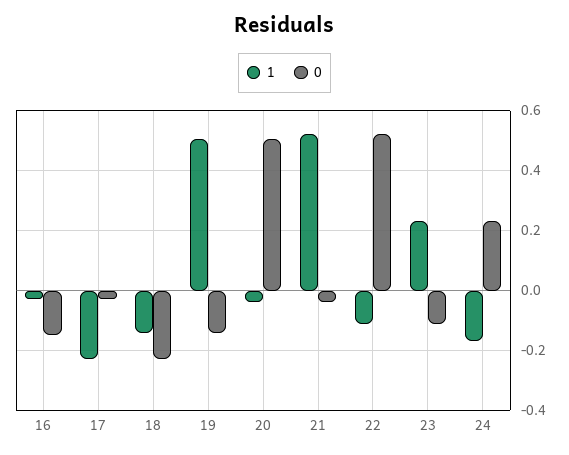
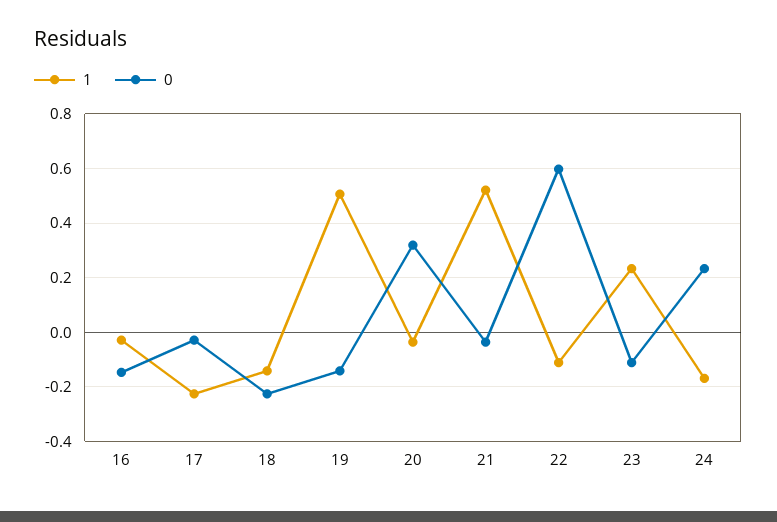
  {
    "1": {
      "16": -0.025,
      "17": -0.225,
      "18": -0.15,
      "19": 0.5,
      "20": -0.025,
      "21": 0.525,
      "22": -0.1,
      "23": 0.225,
      "24": -0.175
    },
    "0": {
      "16": -0.15,
      "17": -0.025,
      "18": -0.225,
      "19": -0.15,
-     "20": 0.5,
+     "20": 0.325,
      "21": -0.025,
-     "22": 0.525,
+     "22": 0.6,
      "23": -0.1,
      "24": 0.225
    }
  }

